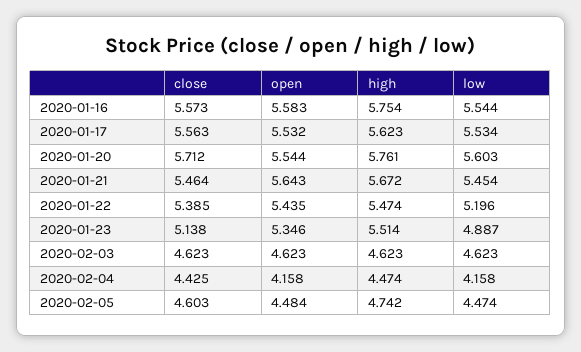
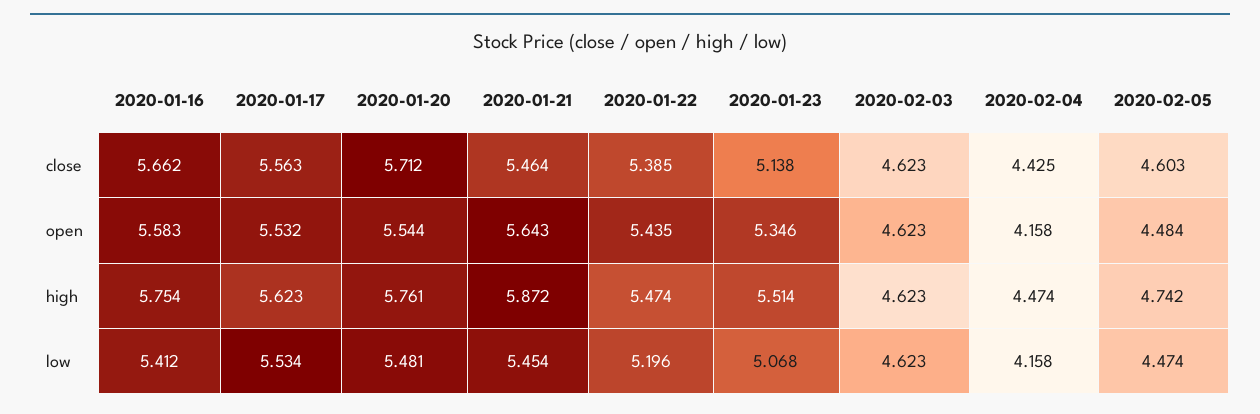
  {
    "close": {
-     "2020-01-16": 5.573,
+     "2020-01-16": 5.662,
      "2020-01-17": 5.563,
      "2020-01-20": 5.712,
      "2020-01-21": 5.464,
      "2020-01-22": 5.385,
      "2020-01-23": 5.138,
      "2020-02-03": 4.623,
      "2020-02-04": 4.425,
      "2020-02-05": 4.603
    },
    "open": {
      "2020-01-16": 5.583,
      "2020-01-17": 5.532,
      "2020-01-20": 5.544,
      "2020-01-21": 5.643,
      "2020-01-22": 5.435,
      "2020-01-23": 5.346,
      "2020-02-03": 4.623,
      "2020-02-04": 4.158,
      "2020-02-05": 4.484
    },
    "high": {
      "2020-01-16": 5.754,
      "2020-01-17": 5.623,
      "2020-01-20": 5.761,
-     "2020-01-21": 5.672,
+     "2020-01-21": 5.872,
      "2020-01-22": 5.474,
      "2020-01-23": 5.514,
      "2020-02-03": 4.623,
      "2020-02-04": 4.474,
      "2020-02-05": 4.742
    },
    "low": {
-     "2020-01-16": 5.544,
+     "2020-01-16": 5.412,
      "2020-01-17": 5.534,
-     "2020-01-20": 5.603,
+     "2020-01-20": 5.481,
      "2020-01-21": 5.454,
      "2020-01-22": 5.196,
-     "2020-01-23": 4.887,
+     "2020-01-23": 5.068,
      "2020-02-03": 4.623,
      "2020-02-04": 4.158,
      "2020-02-05": 4.474
    }
  }

